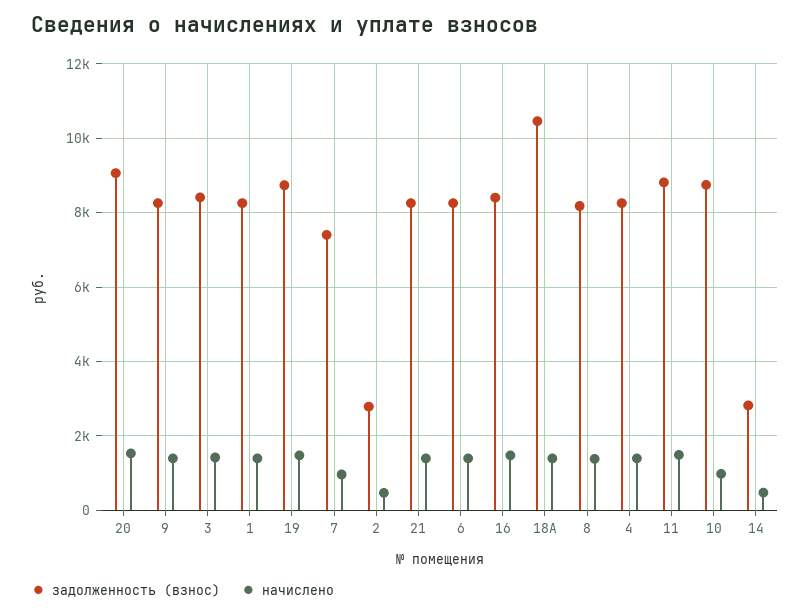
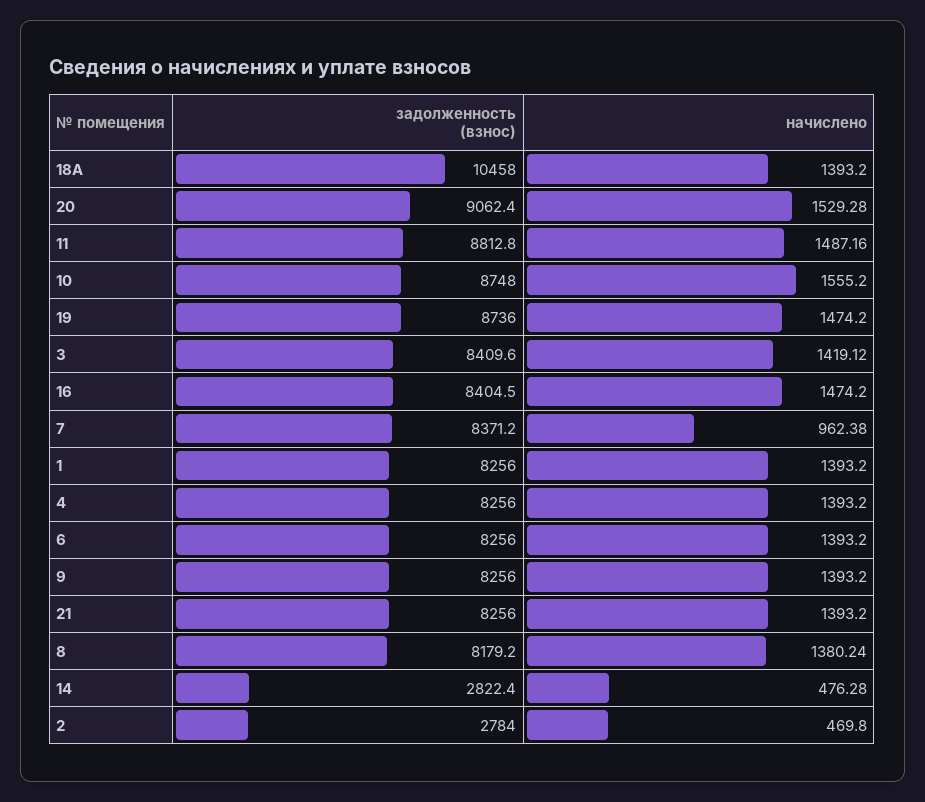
  {
    "задолженность (взнос)": {
      "20": 9062.4,
      "9": 8256,
      "3": 8409.6,
      "1": 8256,
      "19": 8736,
-     "7": 7400,
+     "7": 8371.2,
      "2": 2784,
      "21": 8256,
      "6": 8256,
      "16": 8404.5,
      "18А": 10458,
      "8": 8179.2,
      "4": 8256,
      "11": 8812.8,
      "10": 8748,
      "14": 2822.4
    },
    "начислено": {
      "20": 1529.28,
      "9": 1393.2,
      "3": 1419.12,
      "1": 1393.2,
      "19": 1474.2,
      "7": 962.38,
      "2": 469.8,
      "21": 1393.2,
      "6": 1393.2,
      "16": 1474.2,
      "18А": 1393.2,
      "8": 1380.24,
      "4": 1393.2,
      "11": 1487.16,
-     "10": 1000,
+     "10": 1555.2,
      "14": 476.28
    }
  }

